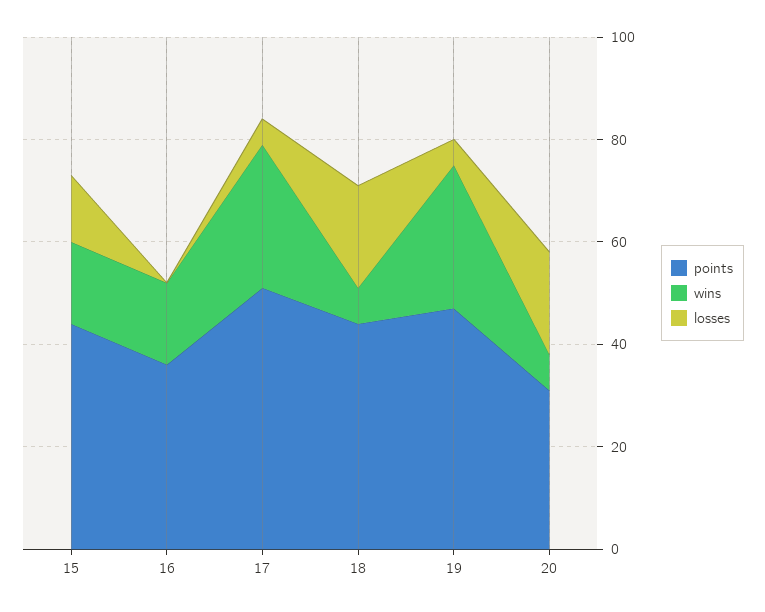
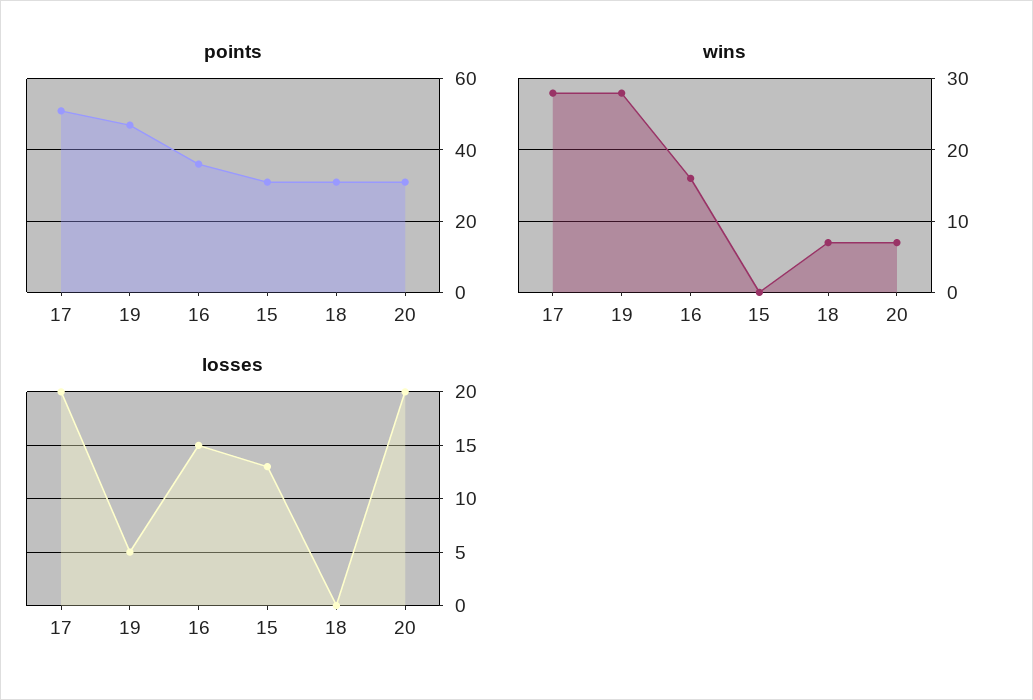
  {
    "points": {
-     "15": 45,
+     "15": 30,
      "16": 35,
      "17": 50,
-     "18": 45,
+     "18": 30,
      "19": 45,
      "20": 30
    },
    "wins": {
-     "15": 15,
+     "15": 0,
      "16": 16,
      "17": 28,
      "18": 7,
      "19": 28,
      "20": 7
    },
    "losses": {
      "15": 13,
-     "16": 0,
+     "16": 15,
-     "17": 5,
+     "17": 20,
-     "18": 20,
+     "18": 0,
      "19": 5,
      "20": 20
    }
  }

